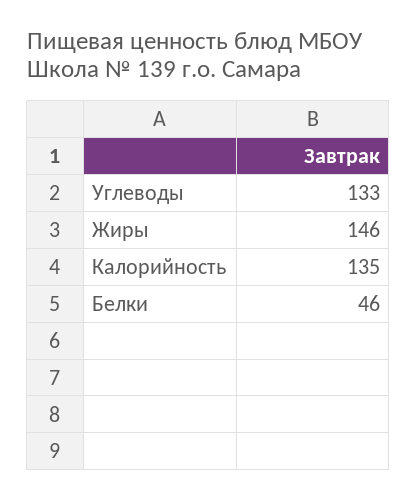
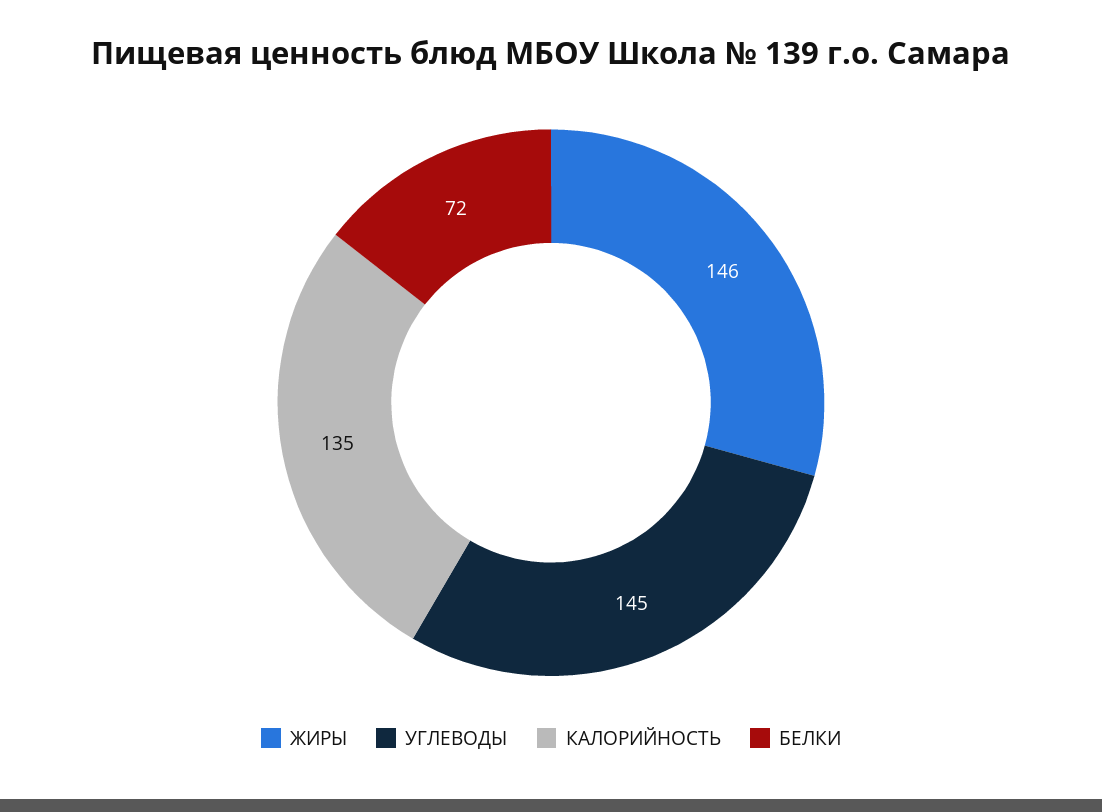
  {
-   "Углеводы": 133,
+   "Углеводы": 145,
    "Жиры": 146,
    "Калорийность": 135,
-   "Белки": 46
+   "Белки": 72
  }

